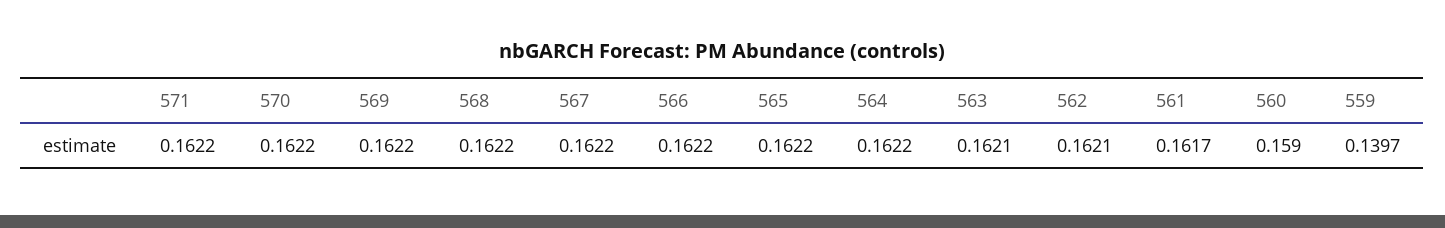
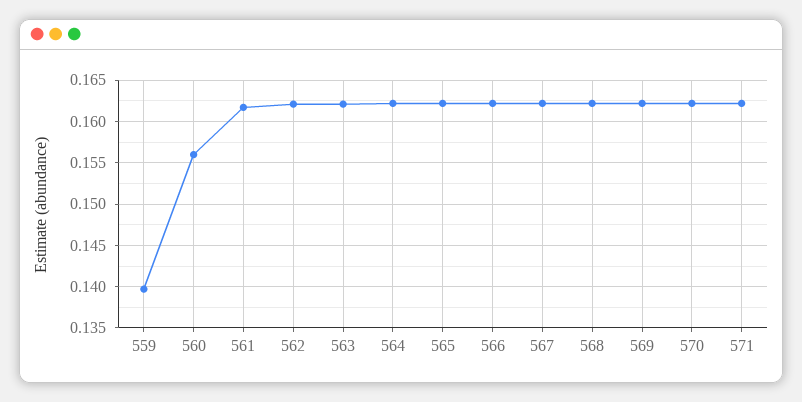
  {
    "571": 0.1622,
    "570": 0.1622,
    "569": 0.1622,
    "568": 0.1622,
    "567": 0.1622,
    "566": 0.1622,
    "565": 0.1622,
    "564": 0.1622,
    "563": 0.1621,
    "562": 0.1621,
    "561": 0.1617,
-   "560": 0.159,
+   "560": 0.156,
    "559": 0.1397
  }

